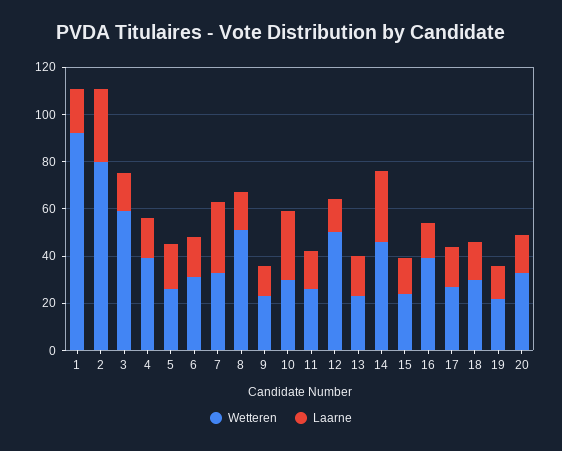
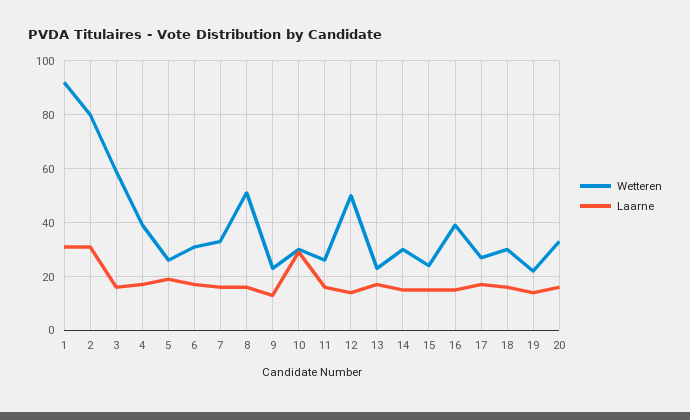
  {
    "Wetteren": {
      "1": 90,
      "2": 80,
      "3": 60,
      "4": 40,
      "5": 25,
      "6": 30,
      "7": 35,
      "8": 50,
      "9": 25,
      "10": 30,
      "11": 25,
      "12": 50,
      "13": 25,
-     "14": 45,
+     "14": 30,
      "15": 25,
      "16": 40,
      "17": 25,
      "18": 30,
      "19": 20,
      "20": 35
    },
    "Laarne": {
-     "1": 20,
+     "1": 30,
      "2": 30,
      "3": 15,
      "4": 15,
      "5": 20,
      "6": 15,
-     "7": 30,
+     "7": 15,
      "8": 15,
      "9": 15,
      "10": 30,
      "11": 15,
      "12": 15,
      "13": 15,
-     "14": 30,
+     "14": 15,
      "15": 15,
      "16": 15,
      "17": 15,
      "18": 15,
      "19": 15,
      "20": 15
    }
  }

